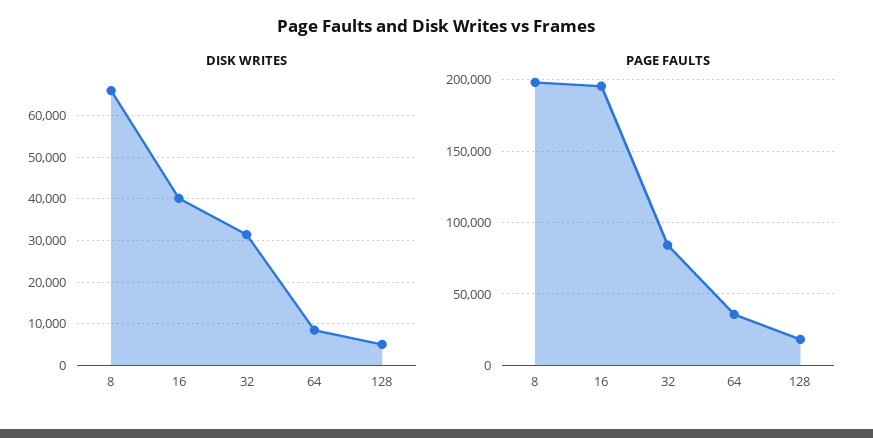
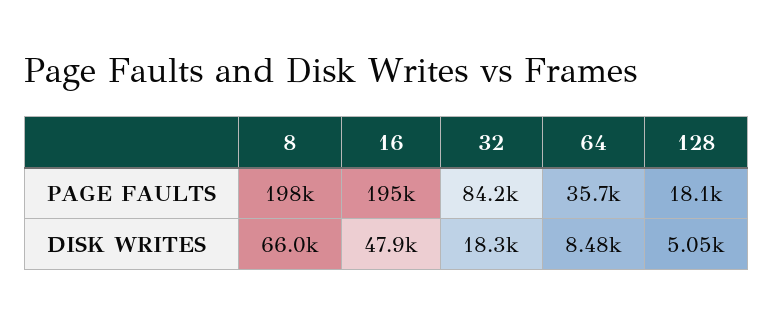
  {
    "DISK WRITES": {
      "8": 66000,
-     "16": 40000,
+     "16": 47900,
-     "32": 32000,
+     "32": 18300,
      "64": 8480,
      "128": 5050
    },
    "PAGE FAULTS": {
      "8": 198000,
      "16": 195000,
      "32": 84200,
      "64": 35700,
      "128": 18100
    }
  }

